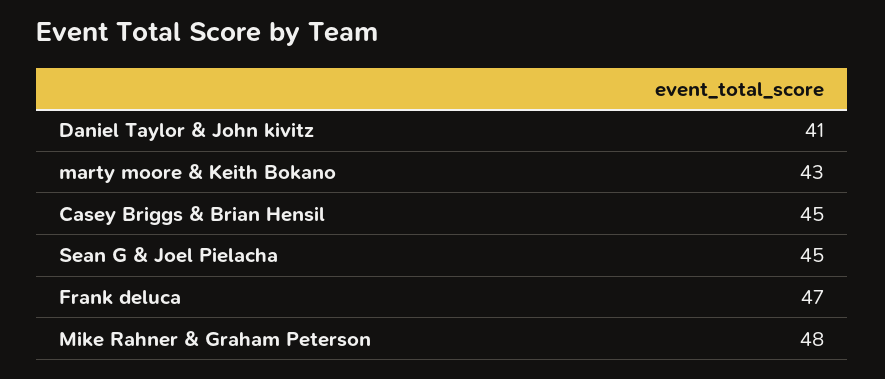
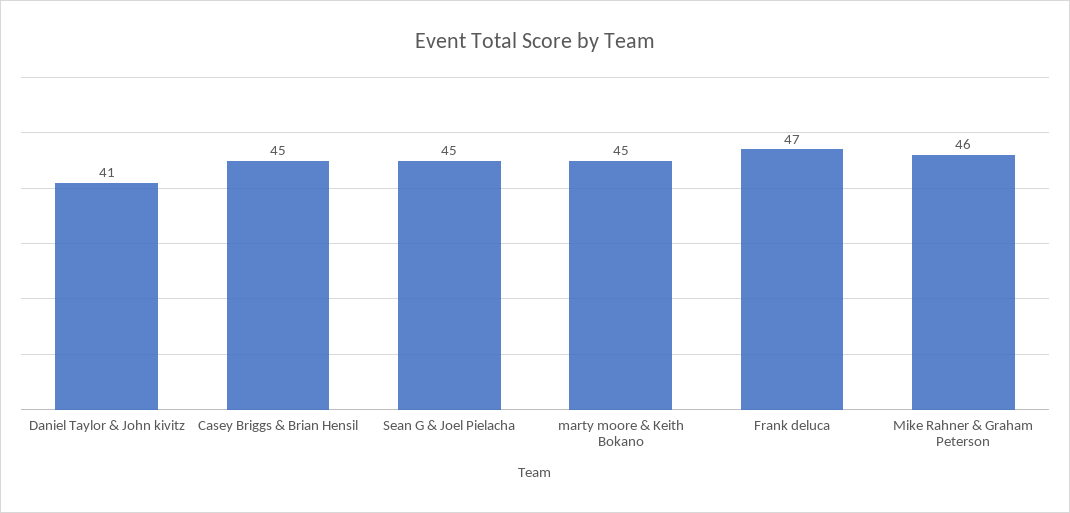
  {
    "Daniel Taylor & John kivitz": 41,
-   "marty moore & Keith Bokano": 43,
+   "marty moore & Keith Bokano": 45,
    "Casey Briggs & Brian Hensil": 45,
    "Sean G & Joel Pielacha": 45,
    "Frank deluca": 47,
-   "Mike Rahner & Graham Peterson": 48
+   "Mike Rahner & Graham Peterson": 46
  }

